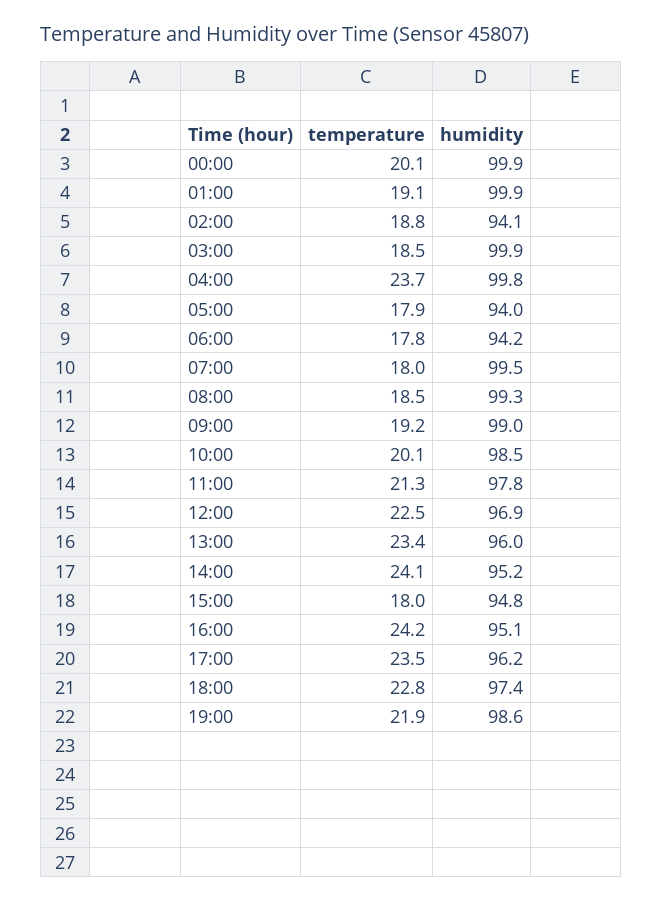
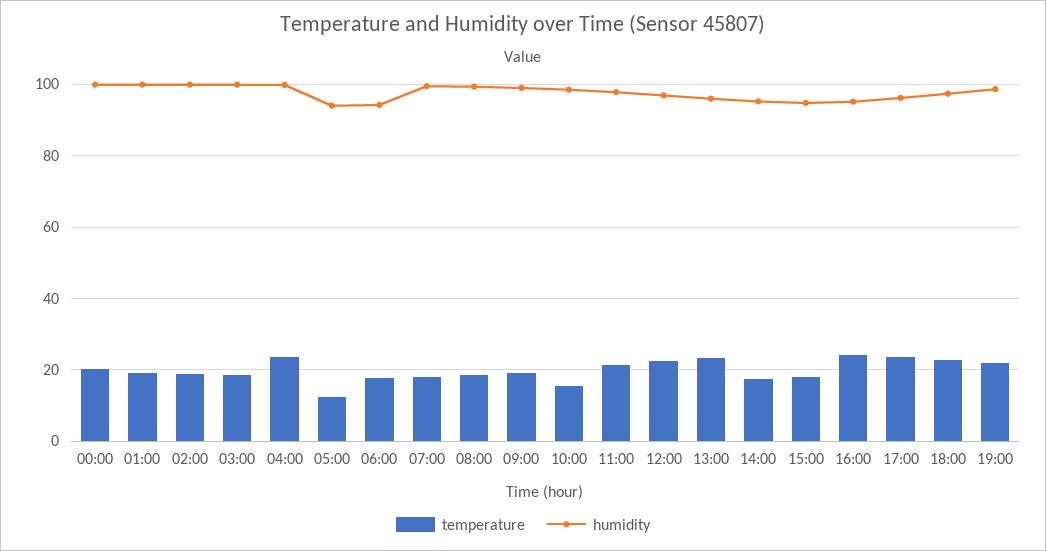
  {
    "temperature": {
      "00:00": 20.1,
      "01:00": 19.1,
      "02:00": 18.8,
      "03:00": 18.5,
      "04:00": 23.7,
-     "05:00": 17.9,
+     "05:00": 12,
      "06:00": 17.8,
      "07:00": 18,
      "08:00": 18.5,
      "09:00": 19.2,
-     "10:00": 20.1,
+     "10:00": 16,
      "11:00": 21.3,
      "12:00": 22.5,
      "13:00": 23.4,
-     "14:00": 24.1,
+     "14:00": 18,
      "15:00": 18,
      "16:00": 24.2,
      "17:00": 23.5,
      "18:00": 22.8,
      "19:00": 21.9
    },
    "humidity": {
      "00:00": 99.9,
      "01:00": 99.9,
-     "02:00": 94.1,
+     "02:00": 100,
      "03:00": 99.9,
      "04:00": 99.8,
      "05:00": 94,
      "06:00": 94.2,
      "07:00": 99.5,
      "08:00": 99.3,
      "09:00": 99,
      "10:00": 98.5,
      "11:00": 97.8,
      "12:00": 96.9,
      "13:00": 96,
      "14:00": 95.2,
      "15:00": 94.8,
      "16:00": 95.1,
      "17:00": 96.2,
      "18:00": 97.4,
      "19:00": 98.6
    }
  }

